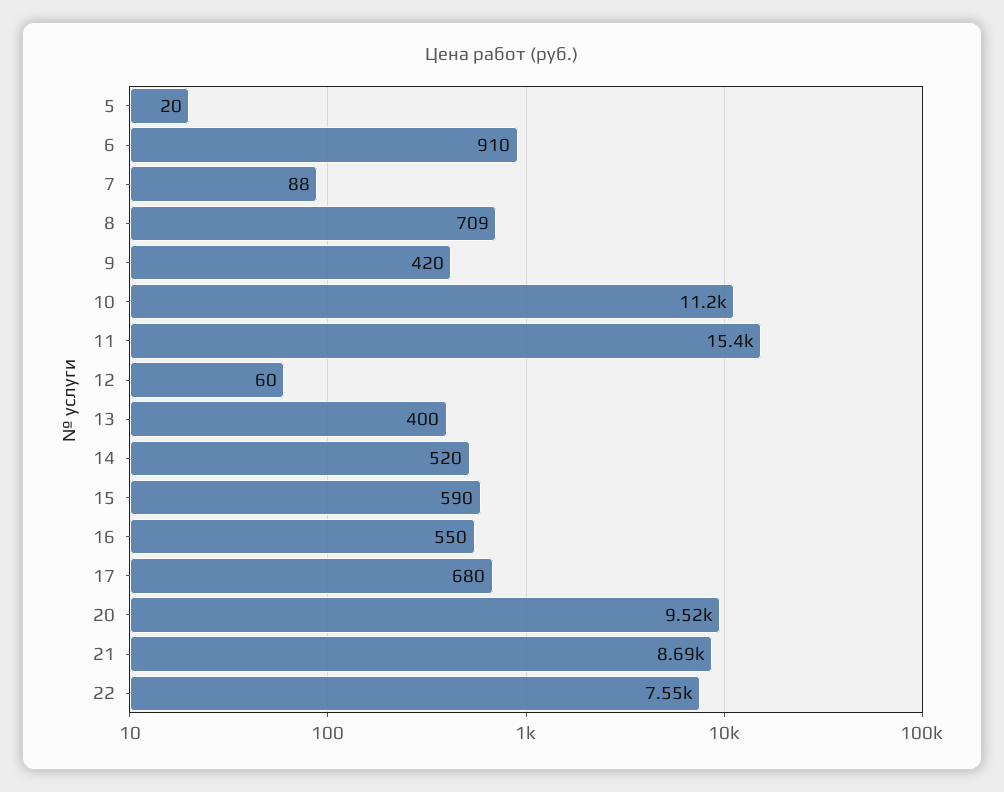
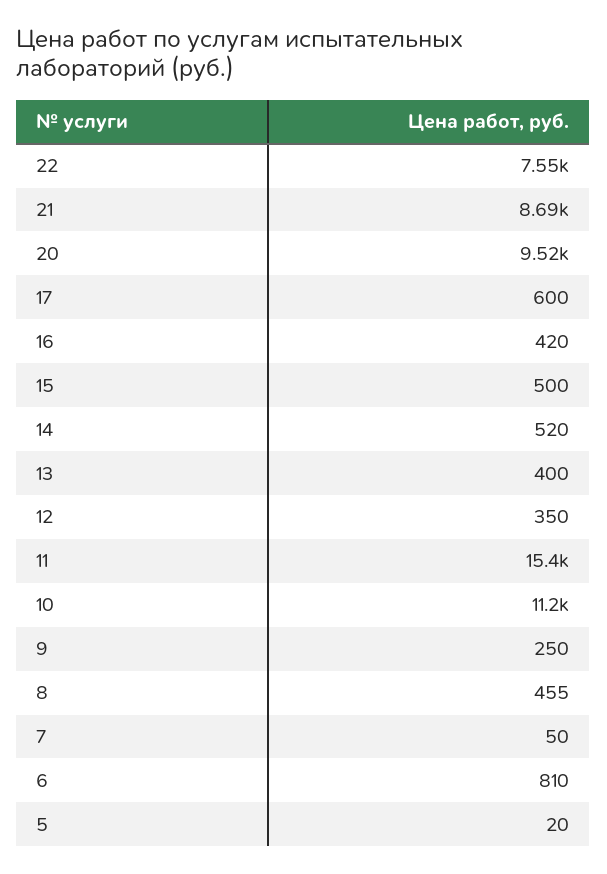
  {
    "5": 20,
-   "6": 910,
+   "6": 810,
-   "7": 88,
+   "7": 50,
-   "8": 709,
+   "8": 455,
-   "9": 420,
+   "9": 250,
    "10": 11200,
    "11": 15400,
-   "12": 60,
+   "12": 350,
    "13": 400,
    "14": 520,
-   "15": 590,
+   "15": 500,
-   "16": 550,
+   "16": 420,
-   "17": 680,
+   "17": 600,
    "20": 9520,
    "21": 8690,
    "22": 7550
  }

